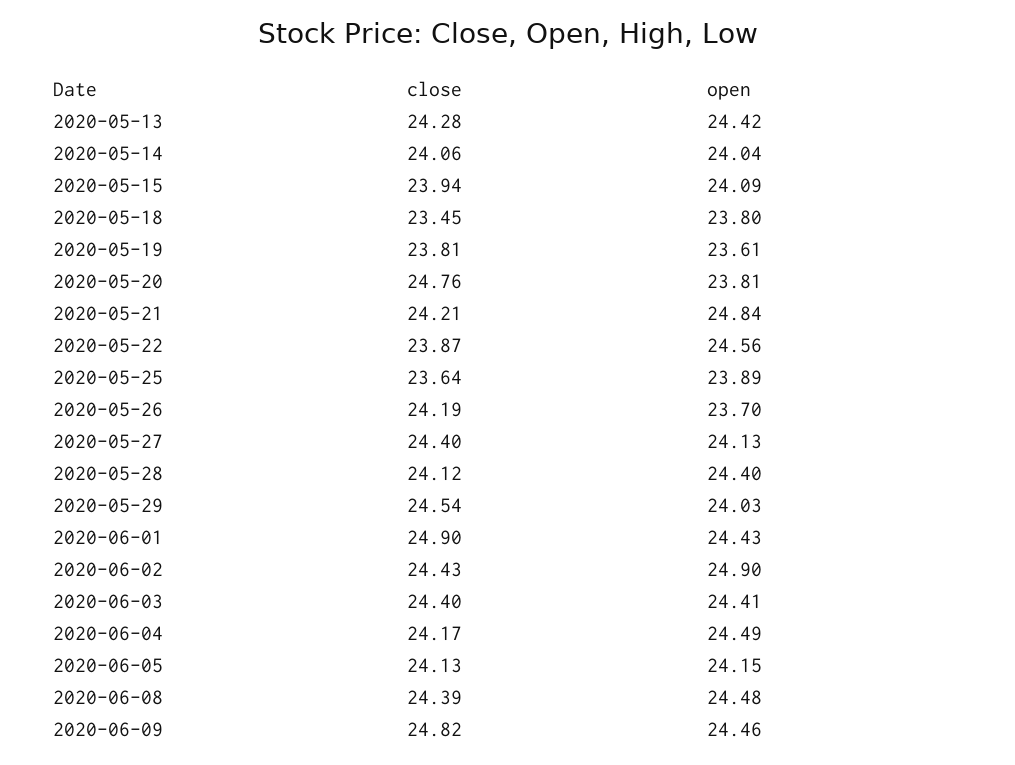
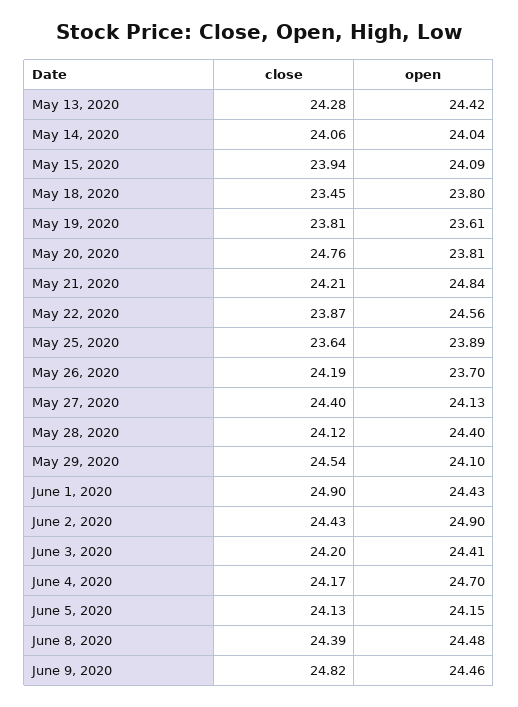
  {
    "close": {
      "2020-05-13": 24.28,
      "2020-05-14": 24.06,
      "2020-05-15": 23.94,
      "2020-05-18": 23.45,
      "2020-05-19": 23.81,
      "2020-05-20": 24.76,
      "2020-05-21": 24.21,
      "2020-05-22": 23.87,
      "2020-05-25": 23.64,
      "2020-05-26": 24.19,
      "2020-05-27": 24.4,
      "2020-05-28": 24.12,
      "2020-05-29": 24.54,
      "2020-06-01": 24.9,
      "2020-06-02": 24.43,
-     "2020-06-03": 24.4,
+     "2020-06-03": 24.2,
      "2020-06-04": 24.17,
      "2020-06-05": 24.13,
      "2020-06-08": 24.39,
      "2020-06-09": 24.82
    },
    "open": {
      "2020-05-13": 24.42,
      "2020-05-14": 24.04,
      "2020-05-15": 24.09,
      "2020-05-18": 23.8,
      "2020-05-19": 23.61,
      "2020-05-20": 23.81,
      "2020-05-21": 24.84,
      "2020-05-22": 24.56,
      "2020-05-25": 23.89,
      "2020-05-26": 23.7,
      "2020-05-27": 24.13,
      "2020-05-28": 24.4,
-     "2020-05-29": 24.03,
+     "2020-05-29": 24.1,
      "2020-06-01": 24.43,
      "2020-06-02": 24.9,
      "2020-06-03": 24.41,
-     "2020-06-04": 24.49,
+     "2020-06-04": 24.7,
      "2020-06-05": 24.15,
      "2020-06-08": 24.48,
      "2020-06-09": 24.46
    }
  }

